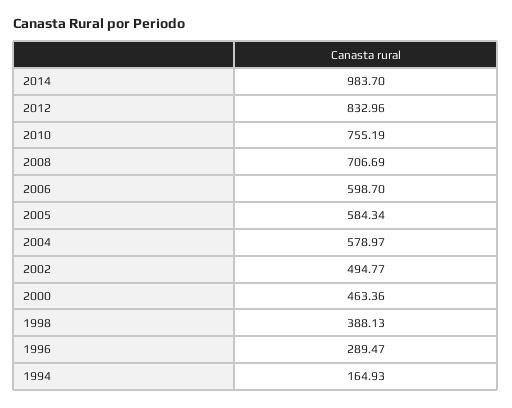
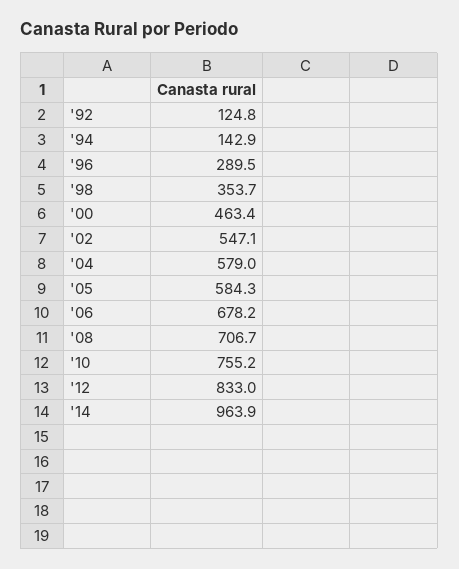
  {
-   "2014": 983.7,
+   "2014": 963.9,
    "2012": 832.96,
    "2010": 755.19,
    "2008": 706.69,
-   "2006": 598.7,
+   "2006": 678.2,
    "2005": 584.34,
    "2004": 578.97,
-   "2002": 494.77,
+   "2002": 547.1,
    "2000": 463.36,
-   "1998": 388.13,
+   "1998": 353.7,
    "1996": 289.47,
-   "1994": 164.93
+   "1994": 142.9,
+   "'92": 124.8
  }

